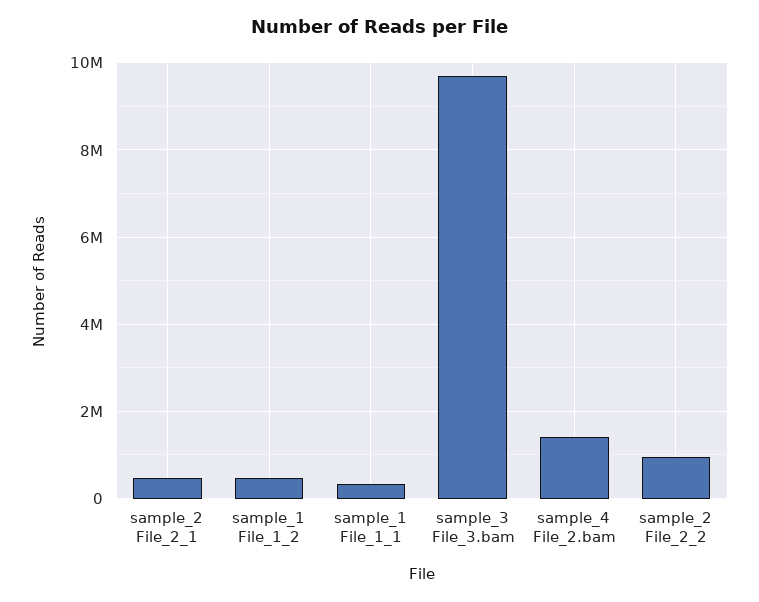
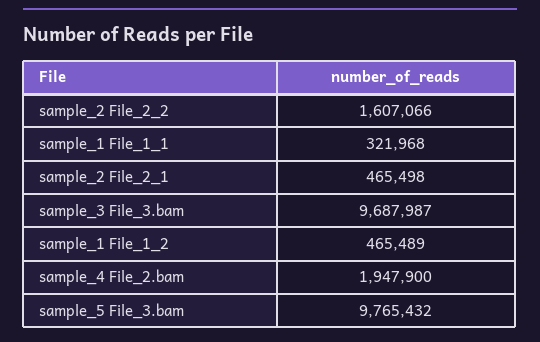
  {
    "sample_2 File_2_1": 465498,
    "sample_1 File_1_2": 465489,
    "sample_1 File_1_1": 321968,
    "sample_3 File_3.bam": 9687987,
-   "sample_4 File_2.bam": 1400000,
+   "sample_4 File_2.bam": 1947900,
-   "sample_2 File_2_2": 1000000
+   "sample_2 File_2_2": 1607066,
+   "sample_5 File_3.bam": 9765432
  }

